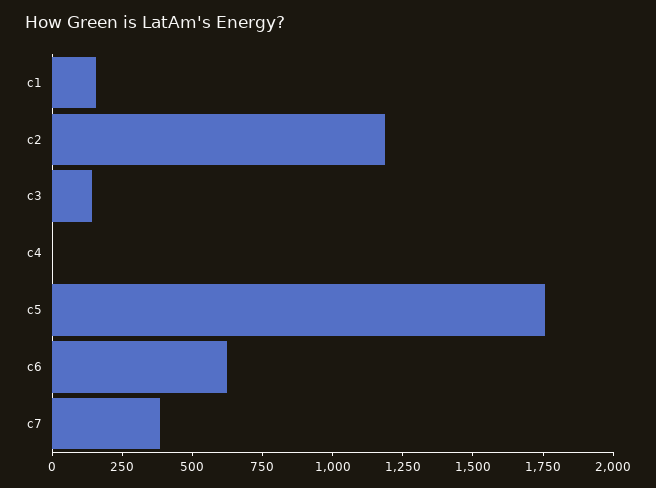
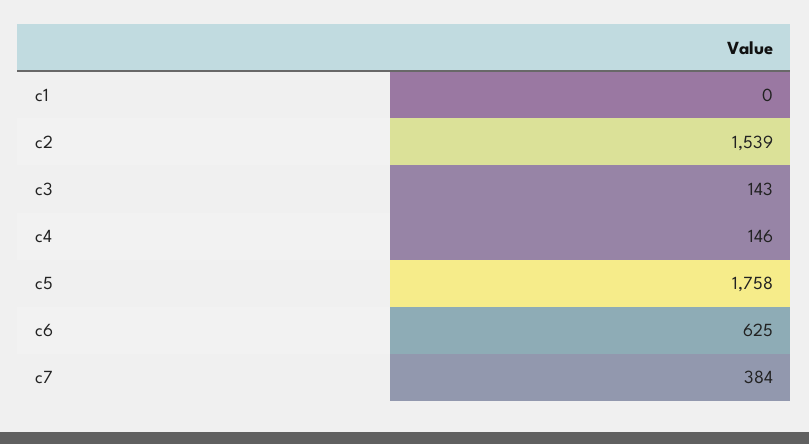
  {
-   "c1": 150,
+   "c1": 0,
-   "c2": 1200,
+   "c2": 1539,
    "c3": 143,
-   "c4": 0,
+   "c4": 146,
    "c5": 1758,
    "c6": 625,
    "c7": 384
  }

